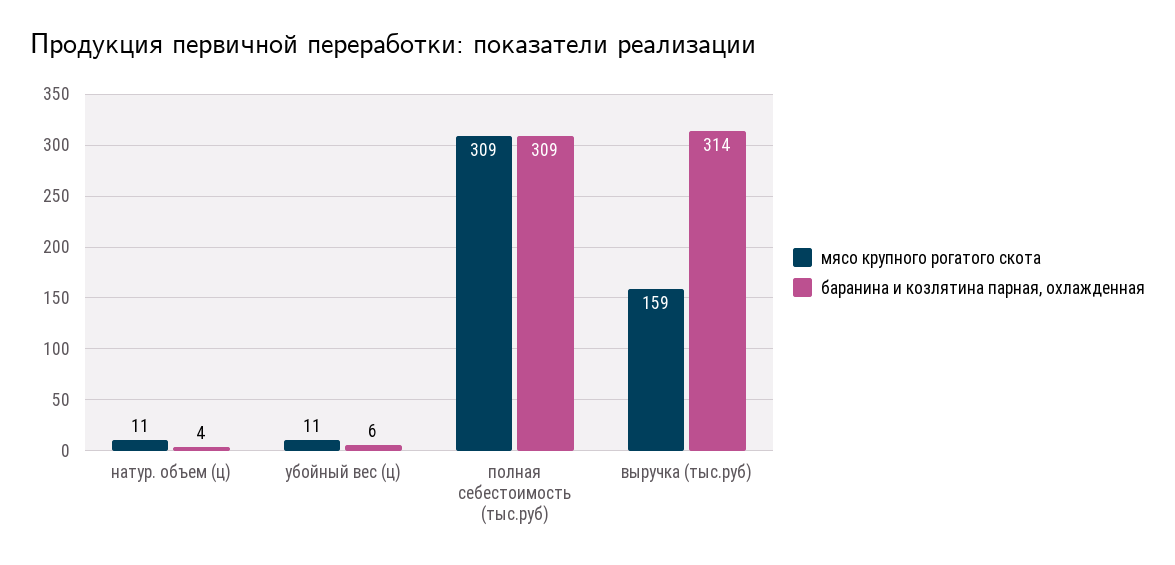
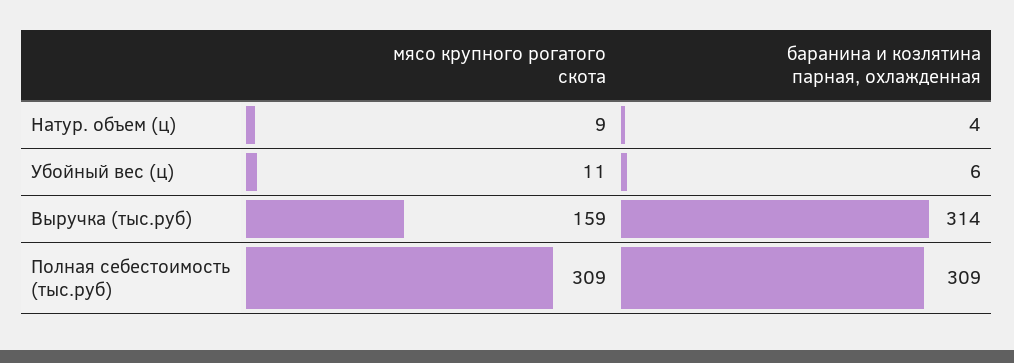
  {
    "мясо крупного рогатого скота": {
-     "натур. объем (ц)": 11,
+     "натур. объем (ц)": 9,
      "убойный вес (ц)": 11,
      "полная себестоимость (тыс.руб)": 309,
      "выручка (тыс.руб)": 159
    },
    "баранина и козлятина парная, охлажденная": {
      "натур. объем (ц)": 4,
      "убойный вес (ц)": 6,
      "полная себестоимость (тыс.руб)": 309,
      "выручка (тыс.руб)": 314
    }
  }

